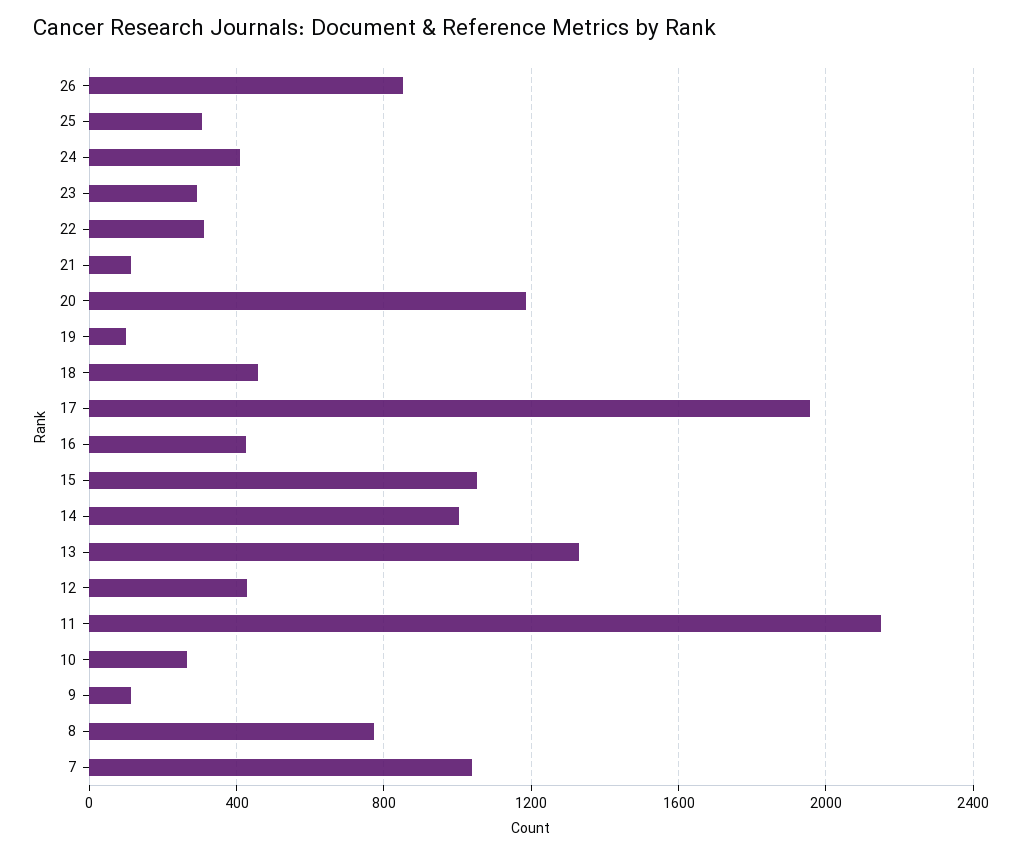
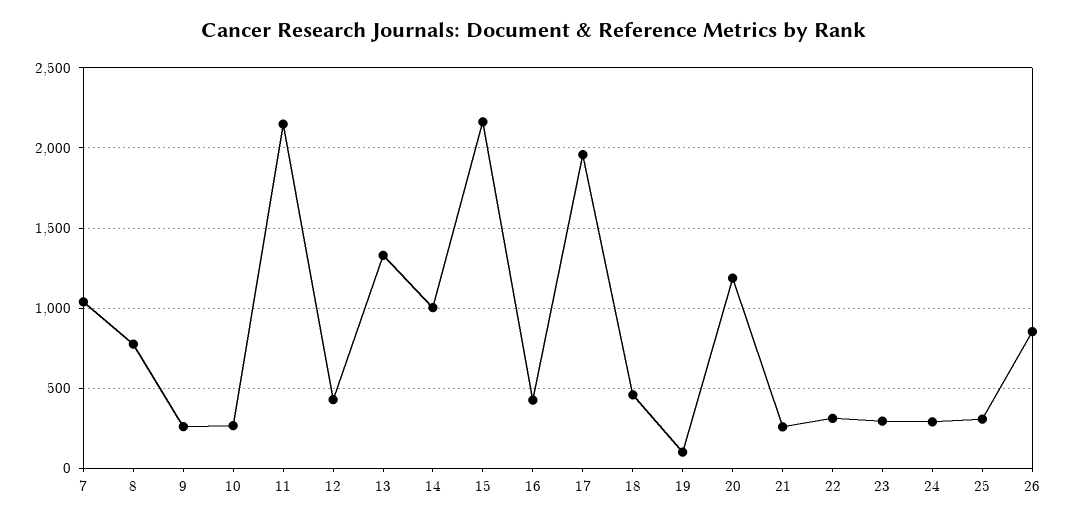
  {
    "26": 850,
    "25": 300,
-   "24": 400,
+   "24": 300,
    "23": 300,
    "22": 300,
-   "21": 100,
+   "21": 250,
    "20": 1200,
    "19": 100,
    "18": 450,
    "17": 1950,
    "16": 450,
-   "15": 1050,
+   "15": 2150,
    "14": 1000,
    "13": 1350,
    "12": 450,
    "11": 2150,
    "10": 250,
-   "9": 100,
+   "9": 250,
    "8": 750,
    "7": 1050
  }

